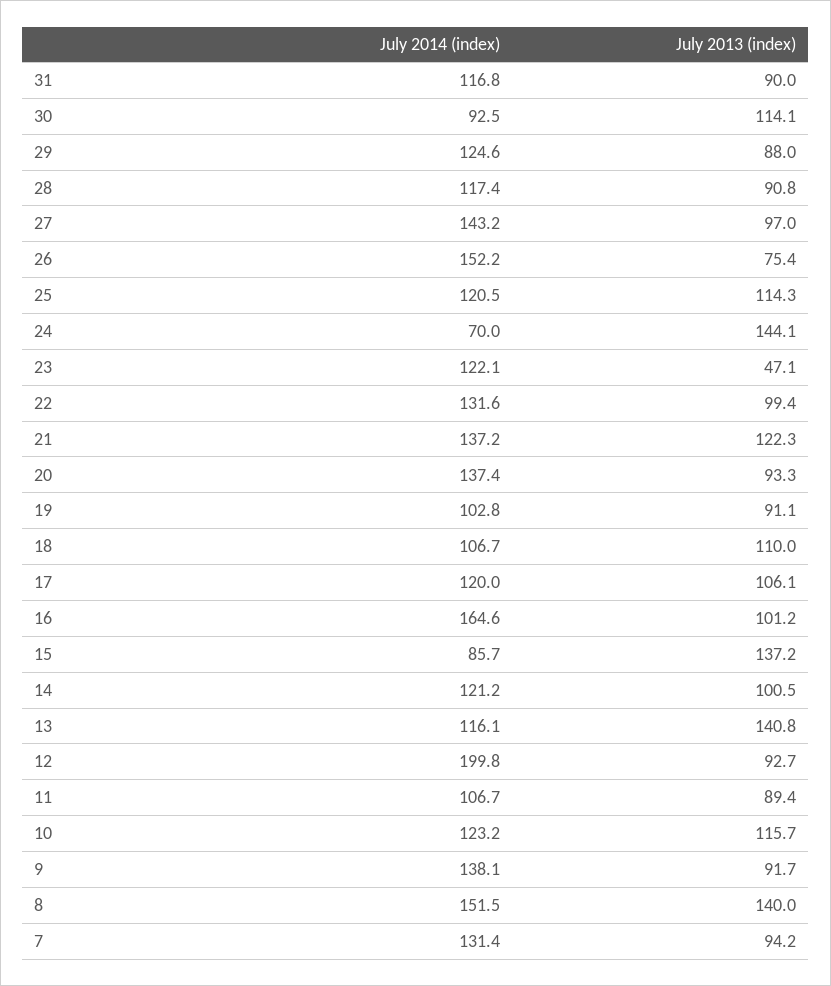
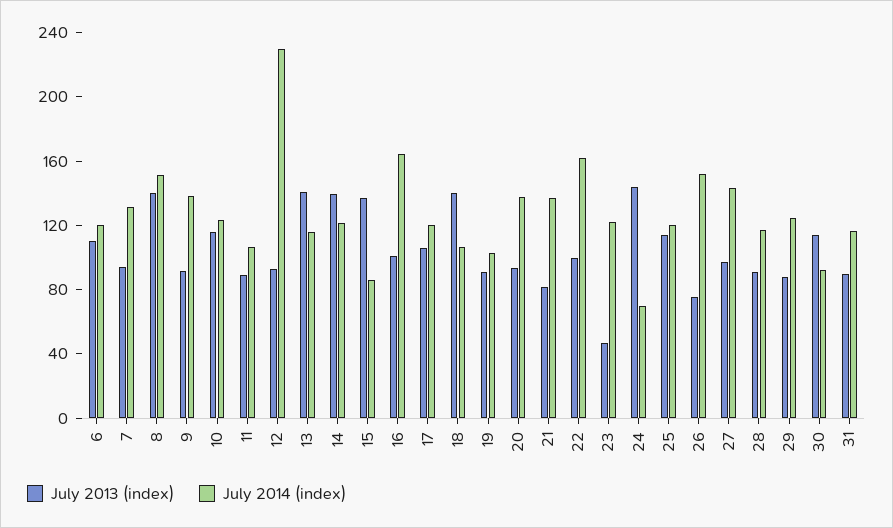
  {
    "July 2014 (index)": {
      "31": 116.8,
      "30": 92.5,
      "29": 124.6,
      "28": 117.4,
      "27": 143.2,
      "26": 152.2,
      "25": 120.5,
      "24": 70,
      "23": 122.1,
-     "22": 131.6,
+     "22": 160,
      "21": 137.2,
      "20": 137.4,
      "19": 102.8,
      "18": 106.7,
      "17": 120,
      "16": 164.6,
      "15": 85.7,
      "14": 121.2,
      "13": 116.1,
-     "12": 199.8,
+     "12": 230,
      "11": 106.7,
      "10": 123.2,
      "9": 138.1,
      "8": 151.5,
-     "7": 131.4
+     "7": 131.4,
+     "6": 120
    },
    "July 2013 (index)": {
      "31": 90,
      "30": 114.1,
      "29": 88,
      "28": 90.8,
      "27": 97,
      "26": 75.4,
      "25": 114.3,
      "24": 144.1,
      "23": 47.1,
      "22": 99.4,
-     "21": 122.3,
+     "21": 80,
      "20": 93.3,
      "19": 91.1,
-     "18": 110,
+     "18": 140,
      "17": 106.1,
      "16": 101.2,
      "15": 137.2,
-     "14": 100.5,
+     "14": 140,
      "13": 140.8,
      "12": 92.7,
      "11": 89.4,
      "10": 115.7,
      "9": 91.7,
      "8": 140,
-     "7": 94.2
+     "7": 94.2,
+     "6": 110
    }
  }

